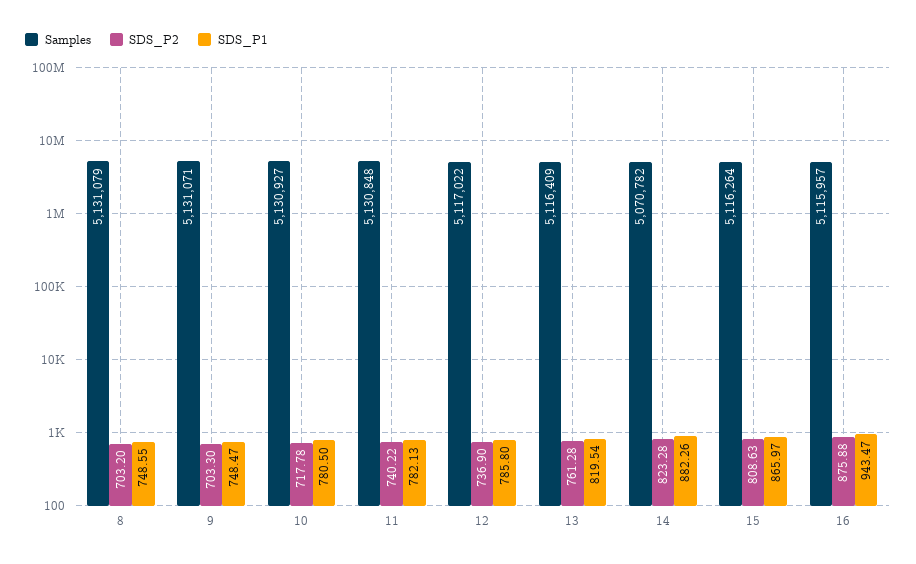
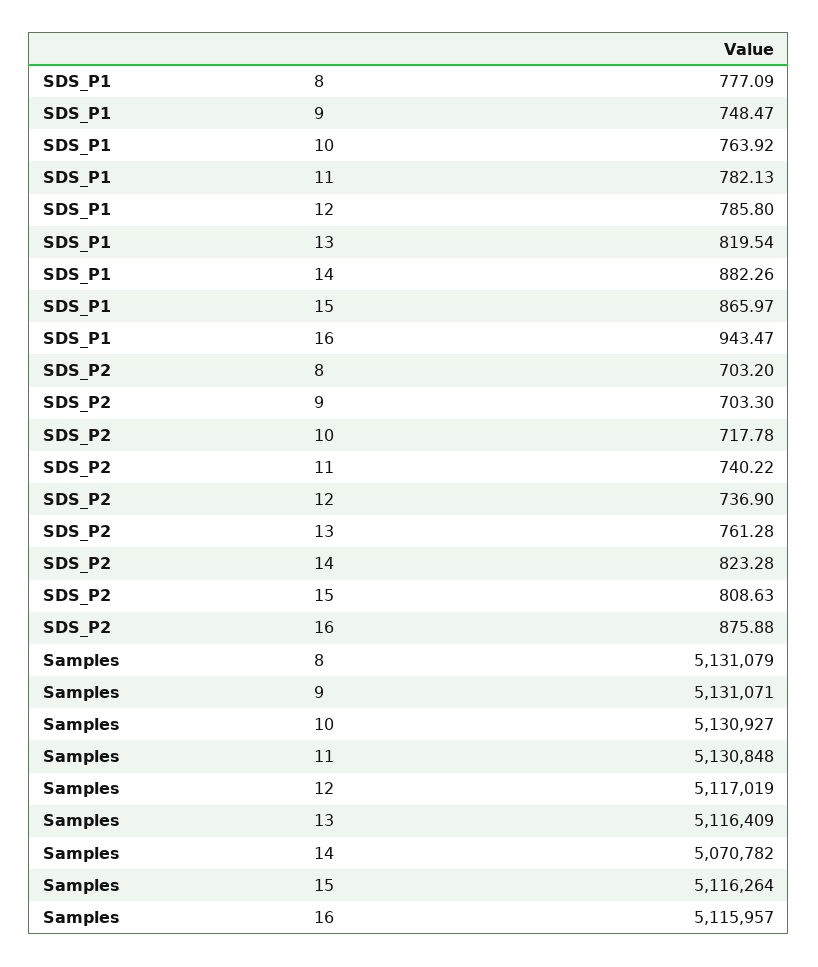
  {
    "Samples": {
      "8": 5131079,
      "9": 5131071,
      "10": 5130927,
      "11": 5130848,
-     "12": 5117022,
+     "12": 5117019,
      "13": 5116409,
      "14": 5070782,
      "15": 5116264,
      "16": 5115957
    },
    "SDS_P2": {
      "8": 703.2,
      "9": 703.3,
      "10": 717.78,
      "11": 740.22,
      "12": 736.9,
      "13": 761.28,
      "14": 823.28,
      "15": 808.63,
      "16": 875.88
    },
    "SDS_P1": {
-     "8": 748.55,
+     "8": 777.09,
      "9": 748.47,
-     "10": 780.5,
+     "10": 763.92,
      "11": 782.13,
      "12": 785.8,
      "13": 819.54,
      "14": 882.26,
      "15": 865.97,
      "16": 943.47
    }
  }

